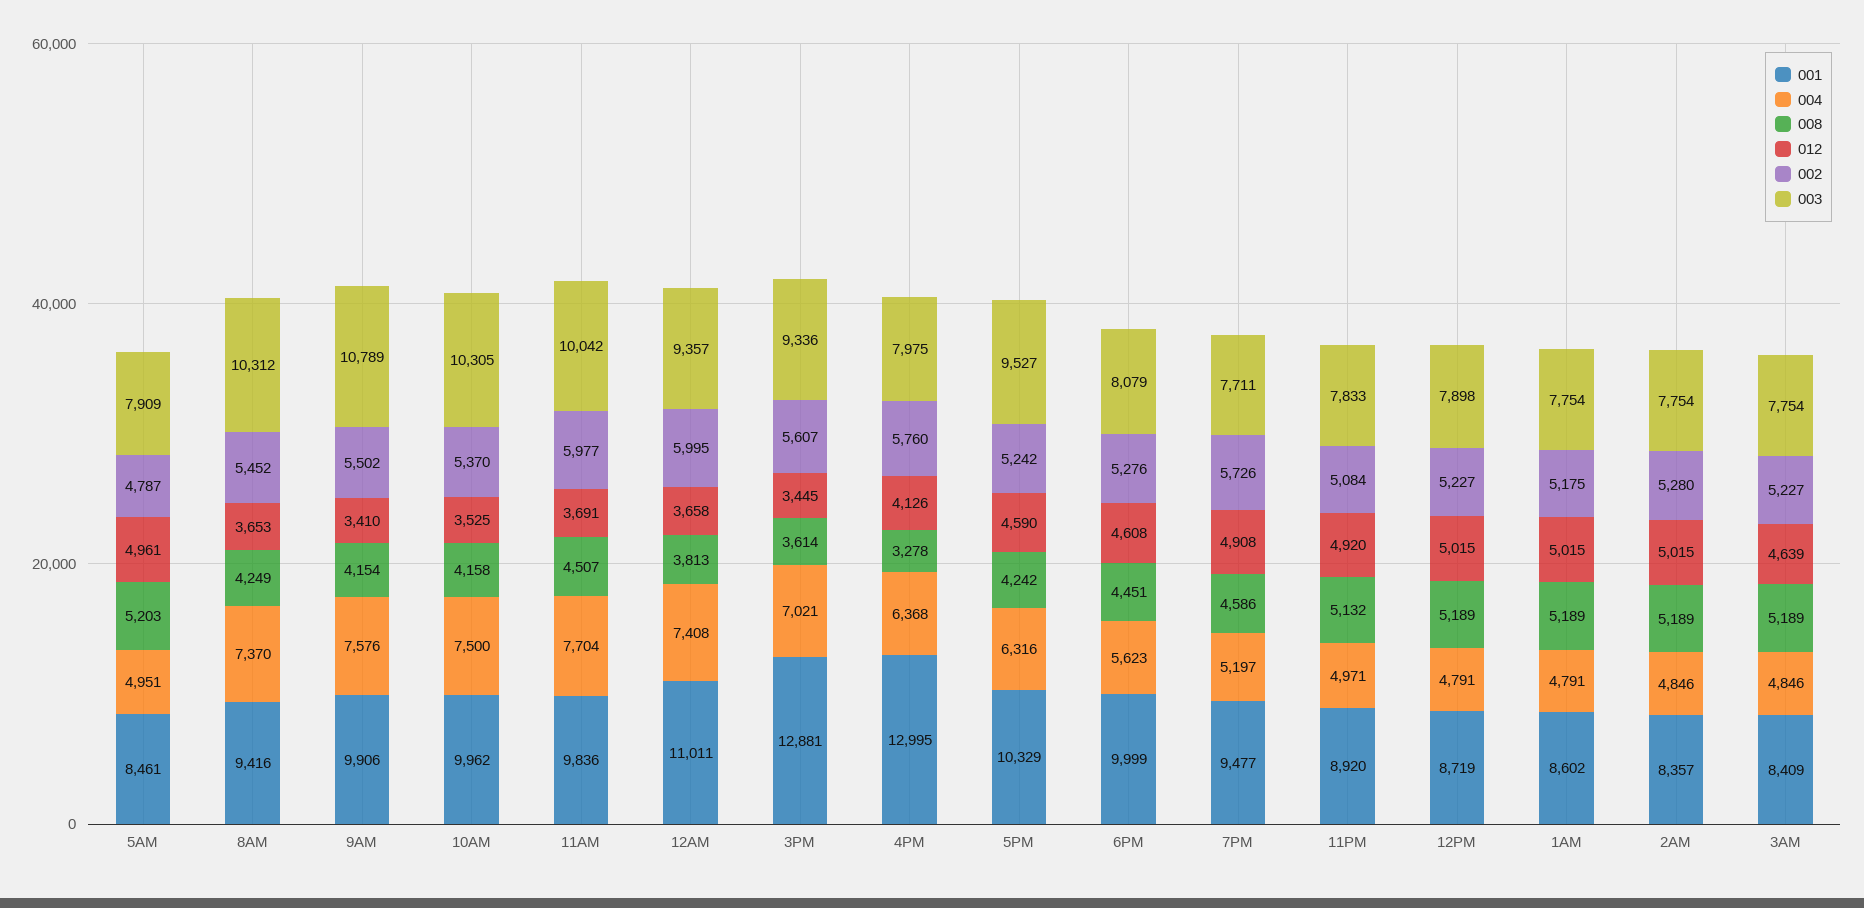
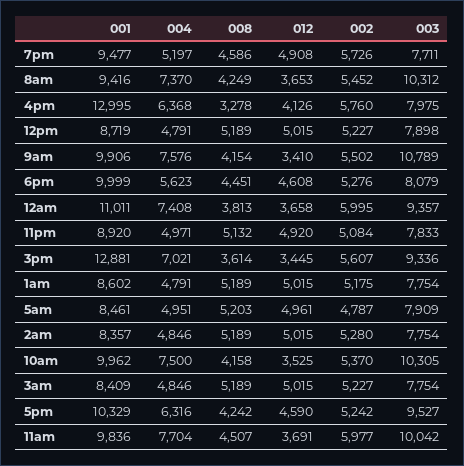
  {
    "001": {
      "5AM": 8461,
      "8AM": 9416,
      "9AM": 9906,
      "10AM": 9962,
      "11AM": 9836,
      "12AM": 11011,
      "3PM": 12881,
      "4PM": 12995,
      "5PM": 10329,
      "6PM": 9999,
      "7PM": 9477,
      "11PM": 8920,
      "12PM": 8719,
      "1AM": 8602,
      "2AM": 8357,
      "3AM": 8409
    },
    "004": {
      "5AM": 4951,
      "8AM": 7370,
      "9AM": 7576,
      "10AM": 7500,
      "11AM": 7704,
      "12AM": 7408,
      "3PM": 7021,
      "4PM": 6368,
      "5PM": 6316,
      "6PM": 5623,
      "7PM": 5197,
      "11PM": 4971,
      "12PM": 4791,
      "1AM": 4791,
      "2AM": 4846,
      "3AM": 4846
    },
    "008": {
      "5AM": 5203,
      "8AM": 4249,
      "9AM": 4154,
      "10AM": 4158,
      "11AM": 4507,
      "12AM": 3813,
      "3PM": 3614,
      "4PM": 3278,
      "5PM": 4242,
      "6PM": 4451,
      "7PM": 4586,
      "11PM": 5132,
      "12PM": 5189,
      "1AM": 5189,
      "2AM": 5189,
      "3AM": 5189
    },
    "012": {
      "5AM": 4961,
      "8AM": 3653,
      "9AM": 3410,
      "10AM": 3525,
      "11AM": 3691,
      "12AM": 3658,
      "3PM": 3445,
      "4PM": 4126,
      "5PM": 4590,
      "6PM": 4608,
      "7PM": 4908,
      "11PM": 4920,
      "12PM": 5015,
      "1AM": 5015,
      "2AM": 5015,
-     "3AM": 4639
+     "3AM": 5015
    },
    "002": {
      "5AM": 4787,
      "8AM": 5452,
      "9AM": 5502,
      "10AM": 5370,
      "11AM": 5977,
      "12AM": 5995,
      "3PM": 5607,
      "4PM": 5760,
      "5PM": 5242,
      "6PM": 5276,
      "7PM": 5726,
      "11PM": 5084,
      "12PM": 5227,
      "1AM": 5175,
      "2AM": 5280,
      "3AM": 5227
    },
    "003": {
      "5AM": 7909,
      "8AM": 10312,
      "9AM": 10789,
      "10AM": 10305,
      "11AM": 10042,
      "12AM": 9357,
      "3PM": 9336,
      "4PM": 7975,
      "5PM": 9527,
      "6PM": 8079,
      "7PM": 7711,
      "11PM": 7833,
      "12PM": 7898,
      "1AM": 7754,
      "2AM": 7754,
      "3AM": 7754
    }
  }

